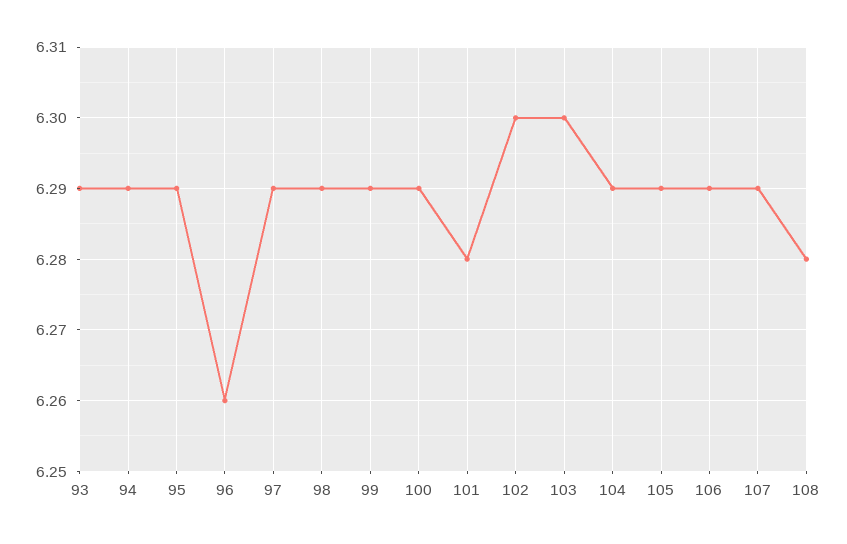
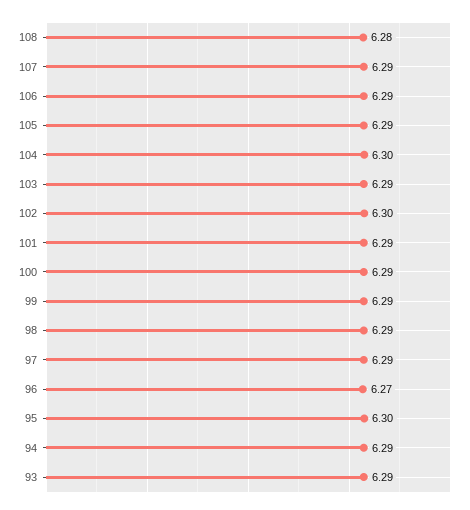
  {
    "93": 6.29,
    "94": 6.29,
-   "95": 6.29,
+   "95": 6.3,
-   "96": 6.26,
+   "96": 6.27,
    "97": 6.29,
    "98": 6.29,
    "99": 6.29,
    "100": 6.29,
-   "101": 6.28,
+   "101": 6.29,
    "102": 6.3,
-   "103": 6.3,
+   "103": 6.29,
-   "104": 6.29,
+   "104": 6.3,
    "105": 6.29,
    "106": 6.29,
    "107": 6.29,
    "108": 6.28
  }

